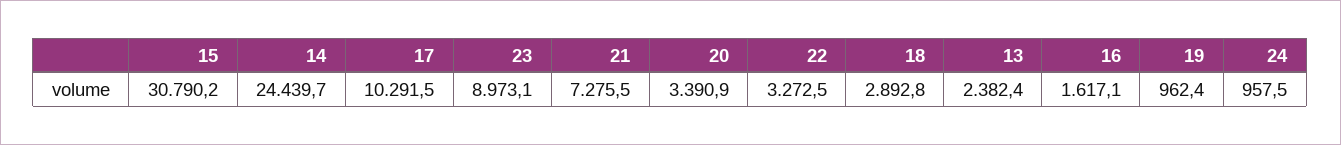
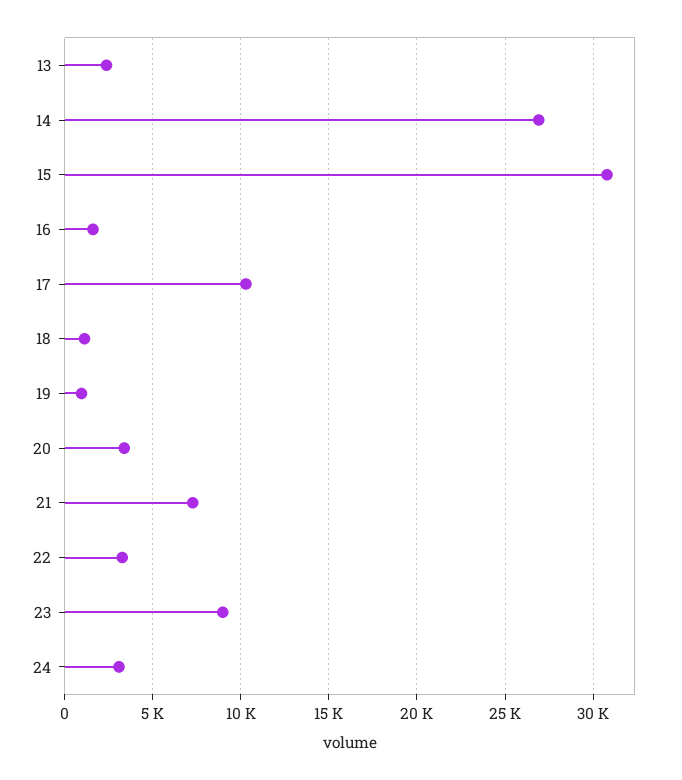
  {
    "15": 30790.2,
-   "14": 24439.7,
+   "14": 27000,
    "17": 10291.5,
    "23": 8973.1,
    "21": 7275.5,
    "20": 3390.9,
    "22": 3272.5,
-   "18": 2892.8,
+   "18": 1000,
    "13": 2382.4,
    "16": 1617.1,
    "19": 962.4,
-   "24": 957.5
+   "24": 3000
  }

